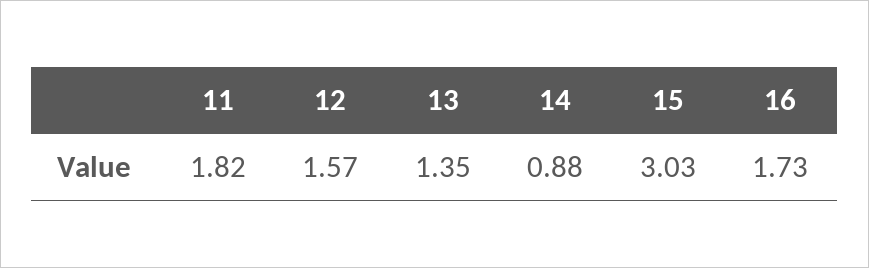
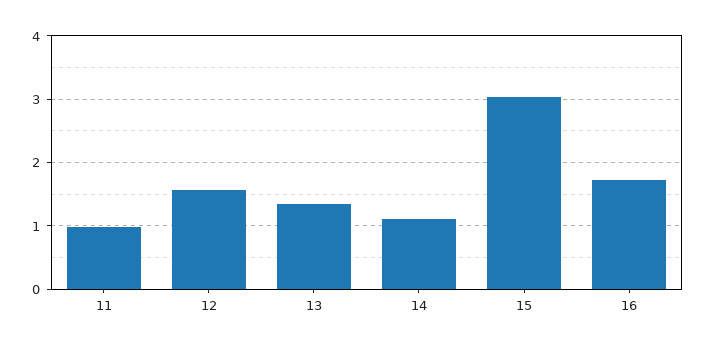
  {
-   "11": 1.82,
+   "11": 1,
    "12": 1.57,
    "13": 1.35,
-   "14": 0.88,
+   "14": 1.1,
    "15": 3.03,
    "16": 1.73
  }

